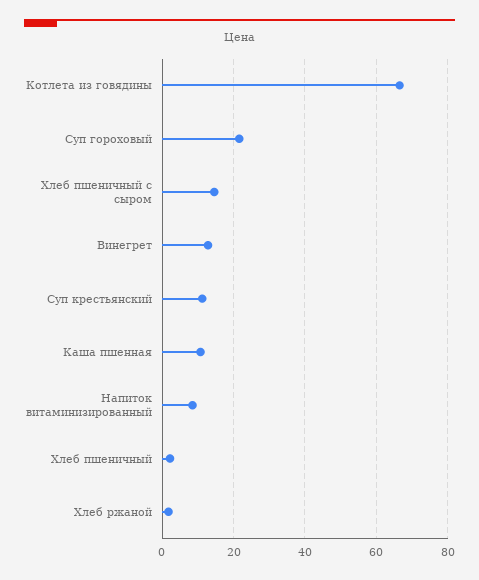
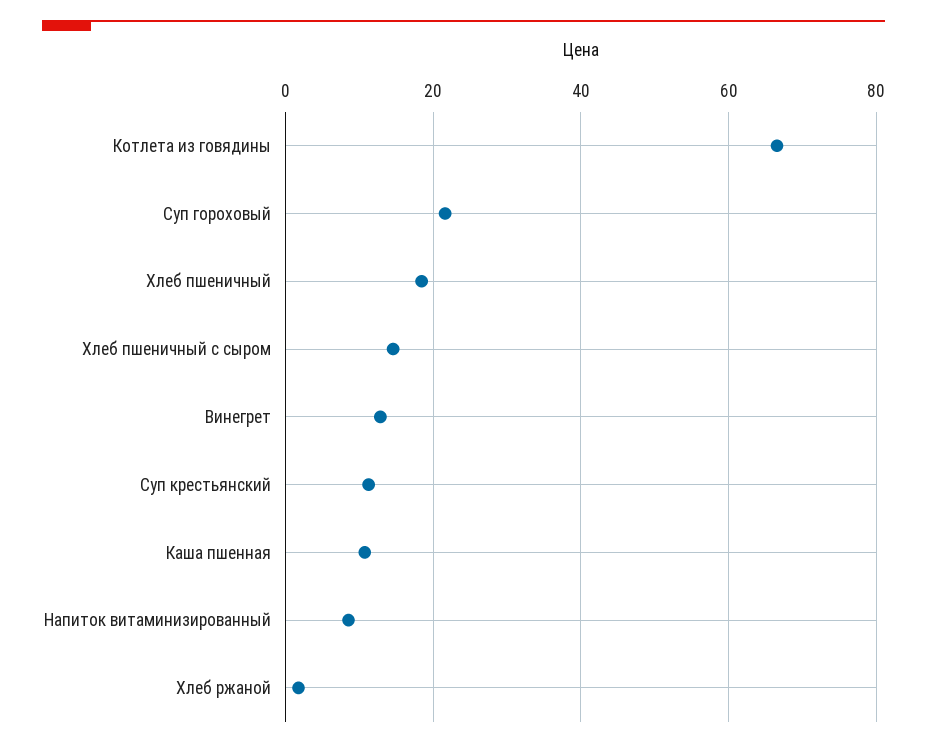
  {
    "Котлета из говядины": 66,
    "Суп гороховый": 22,
    "Хлеб пшеничный с сыром": 14,
    "Винегрет": 12,
    "Суп крестьянский": 12,
    "Каша пшенная": 10,
    "Напиток витаминизированный": 8,
-   "Хлеб пшеничный": 2,
+   "Хлеб пшеничный": 18,
    "Хлеб ржаной": 2
  }

